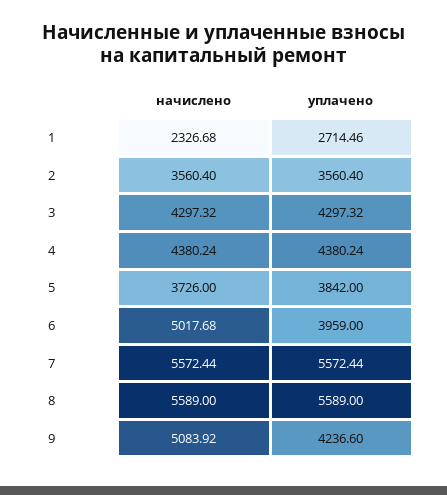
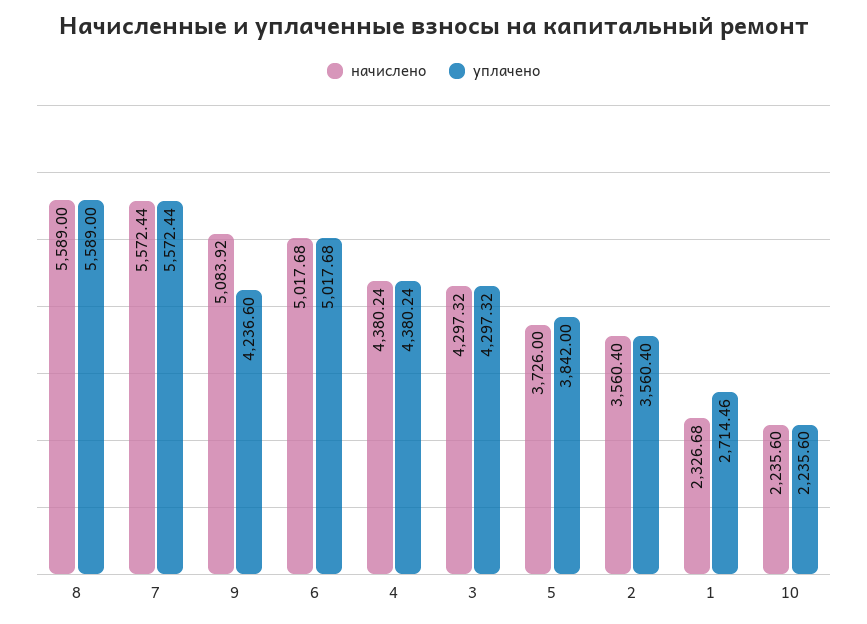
  {
    "начислено": {
      "1": 2326.68,
      "2": 3560.4,
      "3": 4297.32,
      "4": 4380.24,
      "5": 3726,
      "6": 5017.68,
      "7": 5572.44,
      "8": 5589,
-     "9": 5083.92
+     "9": 5083.92,
+     "10": 2235.6
    },
    "уплачено": {
      "1": 2714.46,
      "2": 3560.4,
      "3": 4297.32,
      "4": 4380.24,
      "5": 3842,
-     "6": 3959,
+     "6": 5017.68,
      "7": 5572.44,
      "8": 5589,
-     "9": 4236.6
+     "9": 4236.6,
+     "10": 2235.6
    }
  }

